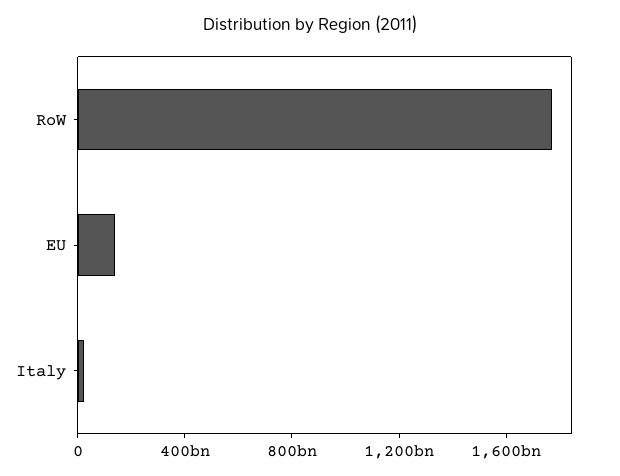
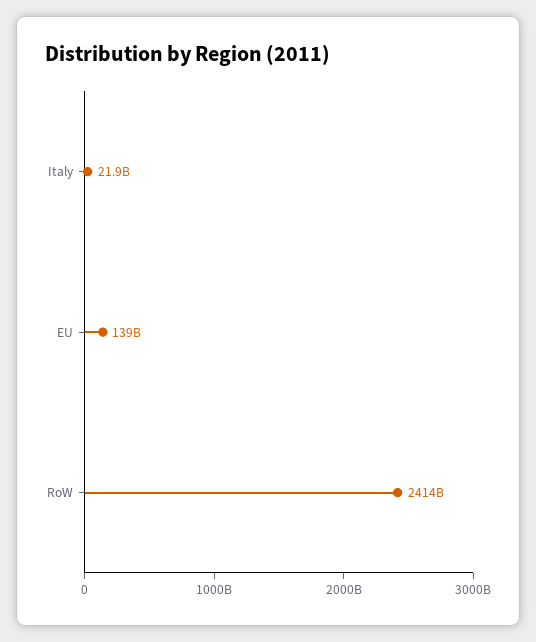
  {
-   "RoW": 1800000000000,
+   "RoW": 2414000000000,
    "EU": 139000000000,
    "Italy": 21900000000
  }

